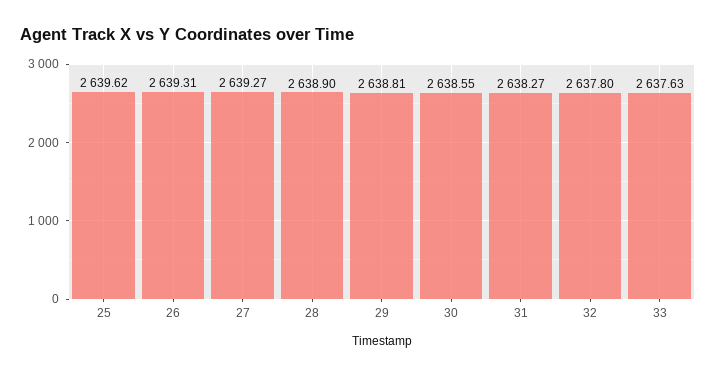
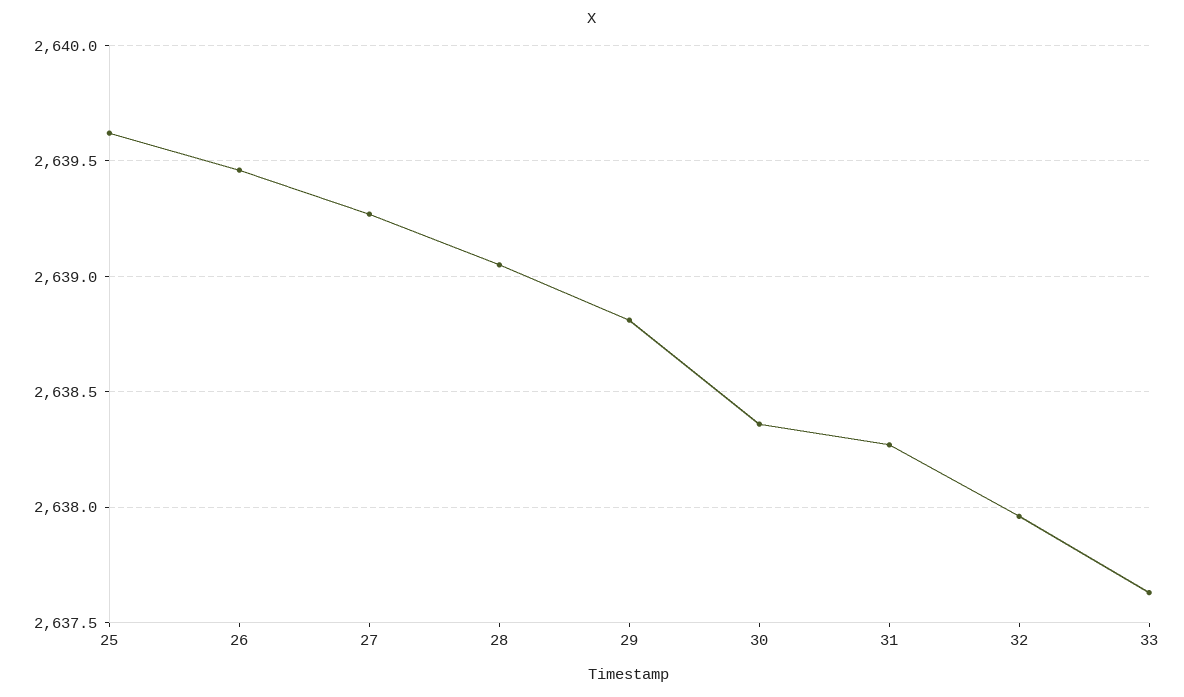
  {
    "25": 2639.62,
-   "26": 2639.31,
+   "26": 2639.45,
    "27": 2639.27,
-   "28": 2638.9,
+   "28": 2639.05,
    "29": 2638.81,
-   "30": 2638.55,
+   "30": 2638.35,
    "31": 2638.27,
-   "32": 2637.8,
+   "32": 2637.95,
    "33": 2637.63
  }

